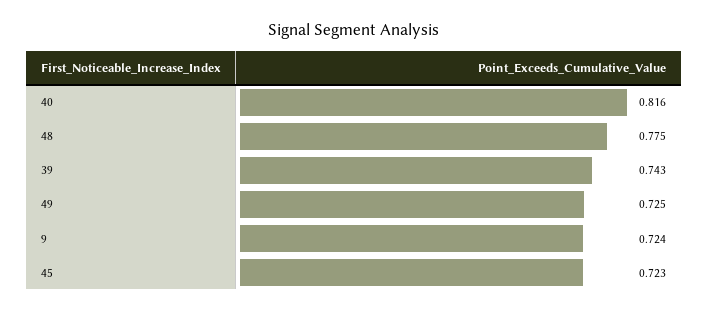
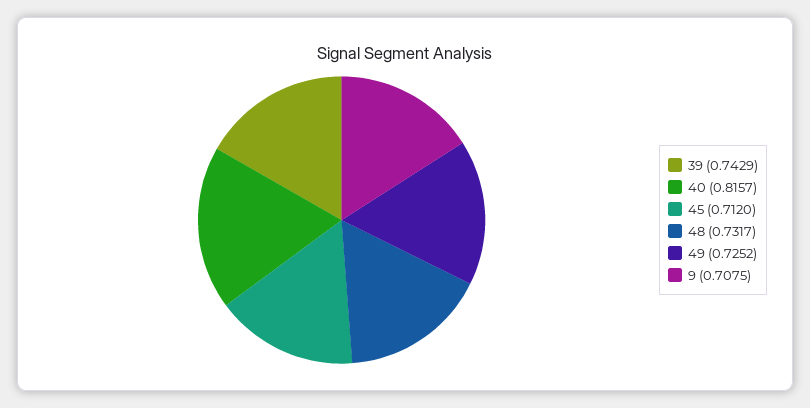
  {
    "40": 0.8157,
-   "48": 0.775,
+   "48": 0.7317,
    "39": 0.7429,
    "49": 0.7252,
-   "9": 0.724,
+   "9": 0.7075,
-   "45": 0.723
+   "45": 0.712
  }

